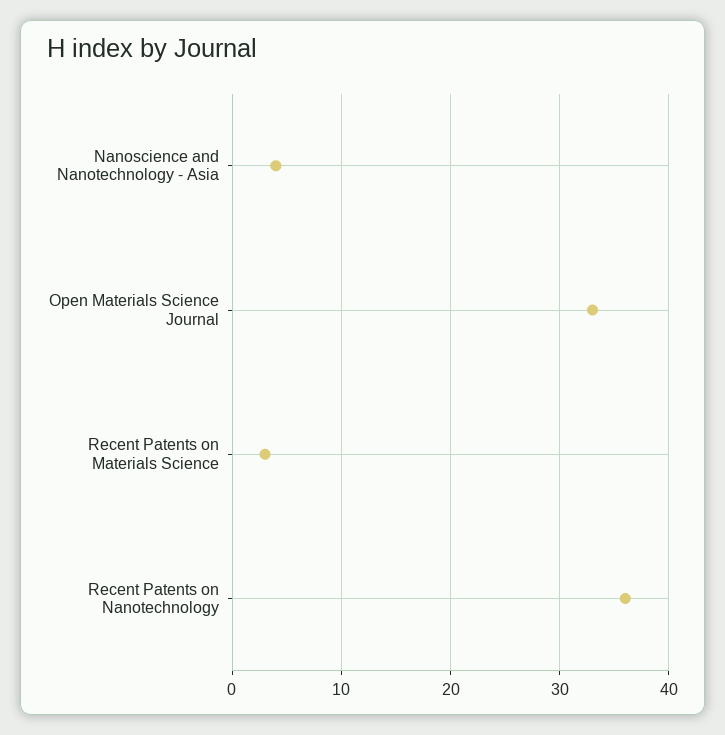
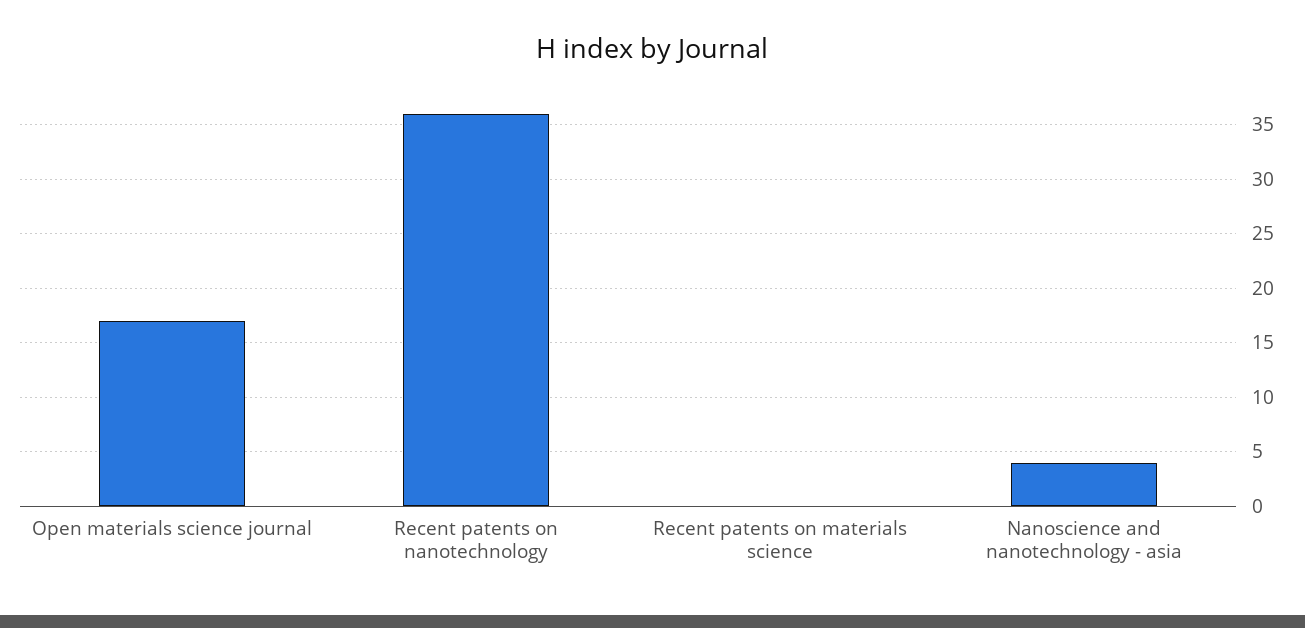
  {
    "Nanoscience and Nanotechnology - Asia": 4,
-   "Open Materials Science Journal": 33,
+   "Open Materials Science Journal": 17,
-   "Recent Patents on Materials Science": 3,
+   "Recent Patents on Materials Science": 0,
    "Recent Patents on Nanotechnology": 36
  }

